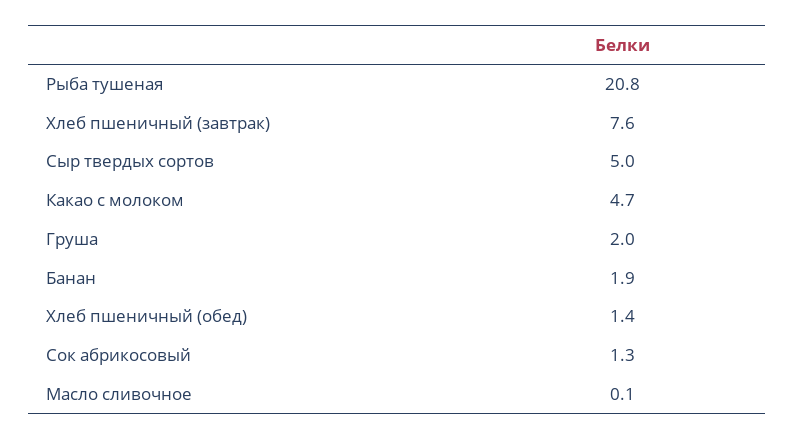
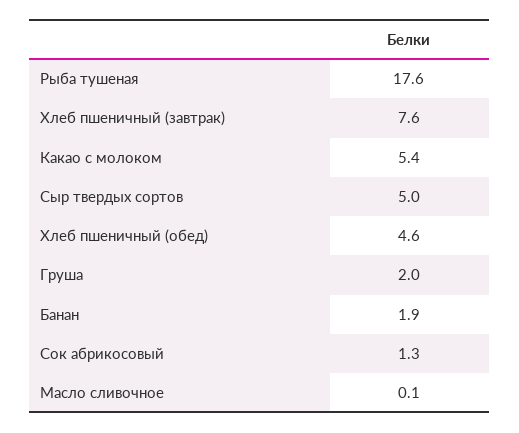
  {
-   "Рыба тушеная": 20.8,
+   "Рыба тушеная": 17.6,
    "Хлеб пшеничный (завтрак)": 7.6,
    "Сыр твердых сортов": 5,
-   "Какао с молоком": 4.7,
+   "Какао с молоком": 5.4,
    "Груша": 2,
    "Банан": 1.9,
-   "Хлеб пшеничный (обед)": 1.4,
+   "Хлеб пшеничный (обед)": 4.6,
    "Сок абрикосовый": 1.3,
    "Масло сливочное": 0.1
  }

